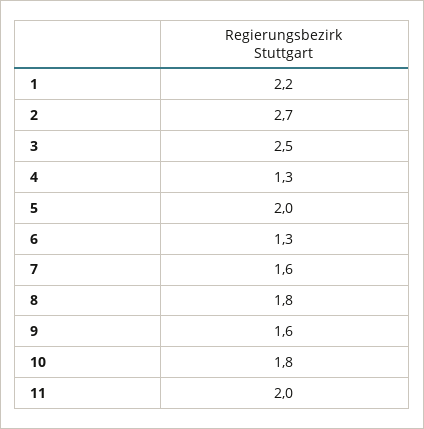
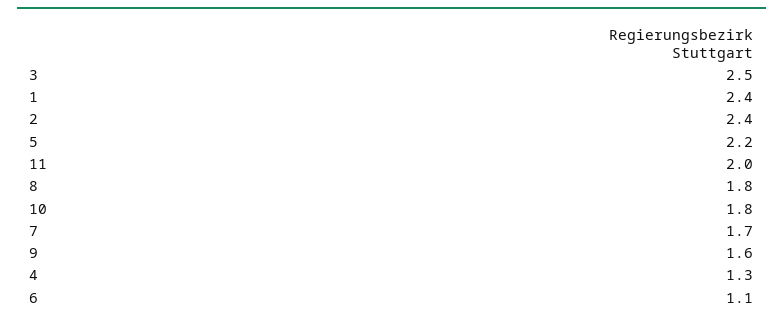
  {
-   "1": 2.2,
+   "1": 2.4,
-   "2": 2.7,
+   "2": 2.4,
    "3": 2.5,
    "4": 1.3,
-   "5": 2,
+   "5": 2.2,
-   "6": 1.3,
+   "6": 1.1,
-   "7": 1.6,
+   "7": 1.7,
    "8": 1.8,
    "9": 1.6,
    "10": 1.8,
    "11": 2
  }

